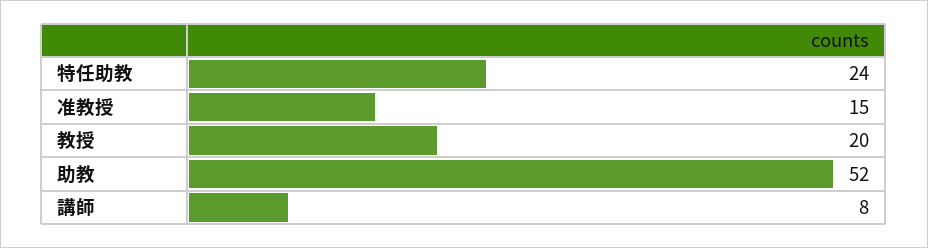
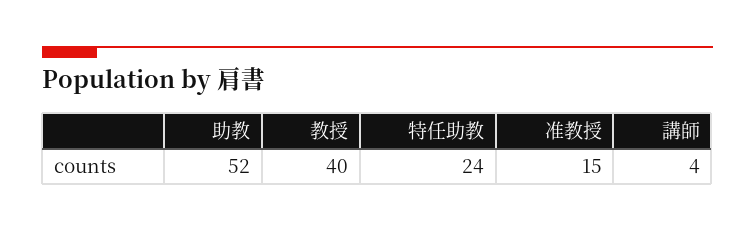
  {
    "特任助教": 24,
    "准教授": 15,
-   "教授": 20,
+   "教授": 40,
    "助教": 52,
-   "講師": 8
+   "講師": 4
  }

